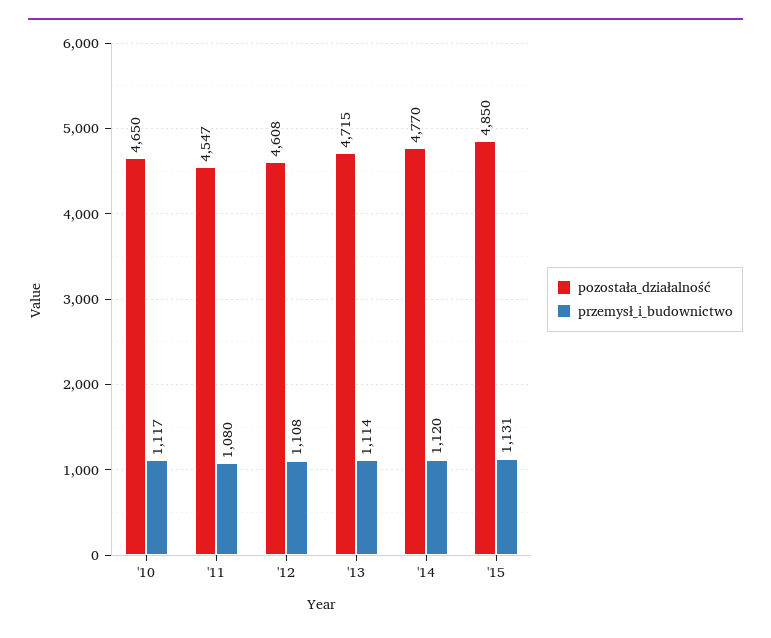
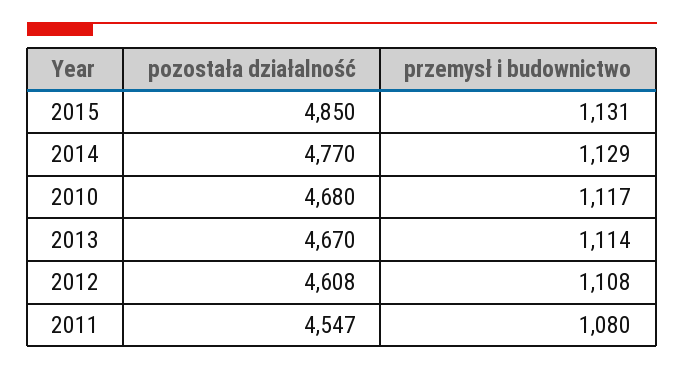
  {
    "pozostała_działalność": {
-     "'10": 4650,
+     "'10": 4680,
      "'11": 4547,
      "'12": 4608,
-     "'13": 4715,
+     "'13": 4670,
      "'14": 4770,
      "'15": 4850
    },
    "przemysł_i_budownictwo": {
      "'10": 1117,
      "'11": 1080,
      "'12": 1108,
      "'13": 1114,
-     "'14": 1120,
+     "'14": 1129,
      "'15": 1131
    }
  }

